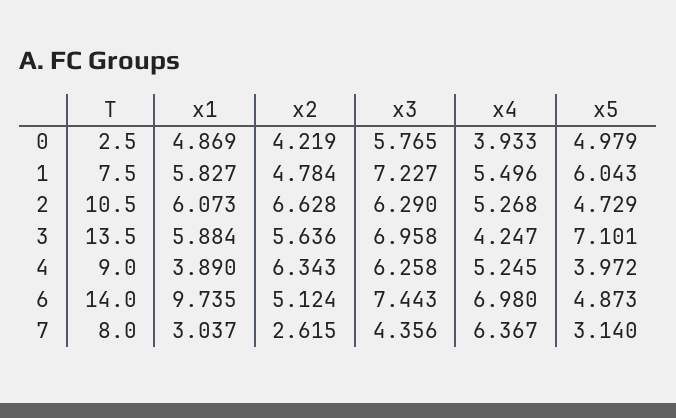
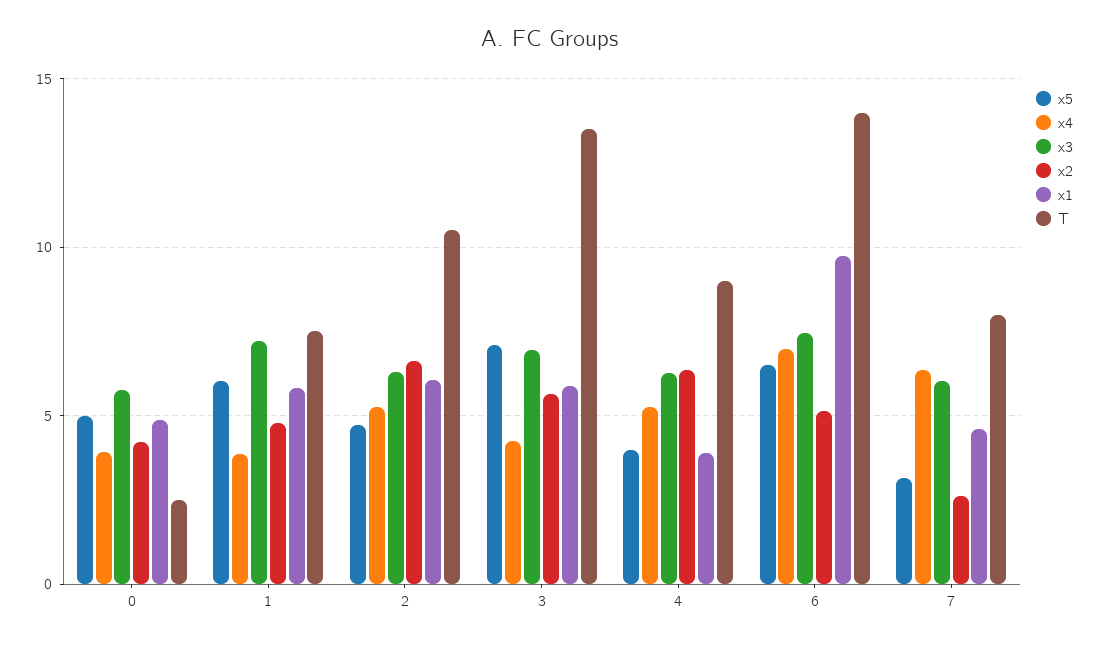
  {
    "T": {
      "0": 2.5,
      "1": 7.5,
      "2": 10.5,
      "3": 13.5,
      "4": 9,
      "6": 14,
      "7": 8
    },
    "x1": {
      "0": 4.869,
      "1": 5.827,
      "2": 6.073,
      "3": 5.884,
      "4": 3.89,
      "6": 9.735,
-     "7": 3.037
+     "7": 4.5
    },
    "x2": {
      "0": 4.219,
      "1": 4.784,
      "2": 6.628,
      "3": 5.636,
      "4": 6.343,
      "6": 5.124,
      "7": 2.615
    },
    "x3": {
      "0": 5.765,
      "1": 7.227,
      "2": 6.29,
      "3": 6.958,
      "4": 6.258,
      "6": 7.443,
-     "7": 4.356
+     "7": 6
    },
    "x4": {
      "0": 3.933,
-     "1": 5.496,
+     "1": 4,
      "2": 5.268,
      "3": 4.247,
      "4": 5.245,
      "6": 6.98,
      "7": 6.367
    },
    "x5": {
      "0": 4.979,
      "1": 6.043,
      "2": 4.729,
      "3": 7.101,
      "4": 3.972,
-     "6": 4.873,
+     "6": 6.5,
      "7": 3.14
    }
  }

